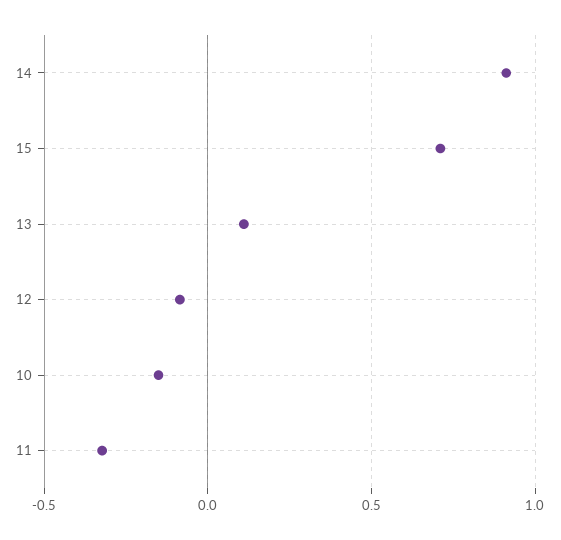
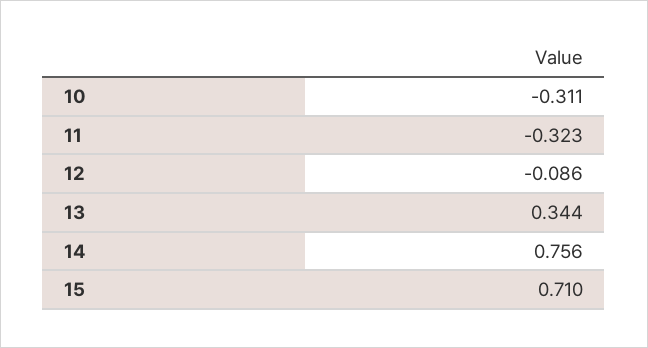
  {
-   "14": 0.9,
+   "14": 0.756,
    "15": 0.71,
-   "13": 0.1,
+   "13": 0.344,
    "12": -0.086,
-   "10": -0.15,
+   "10": -0.311,
    "11": -0.323
  }

